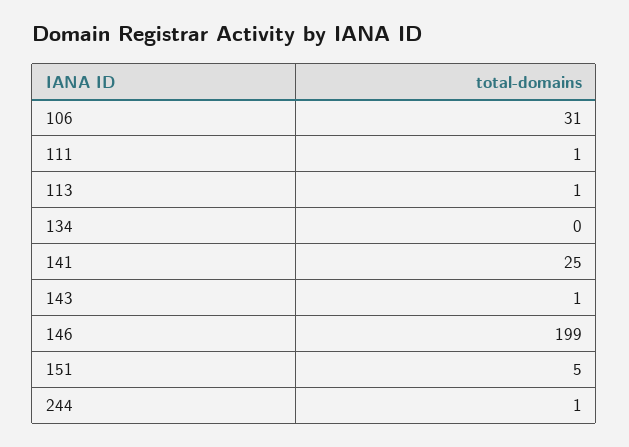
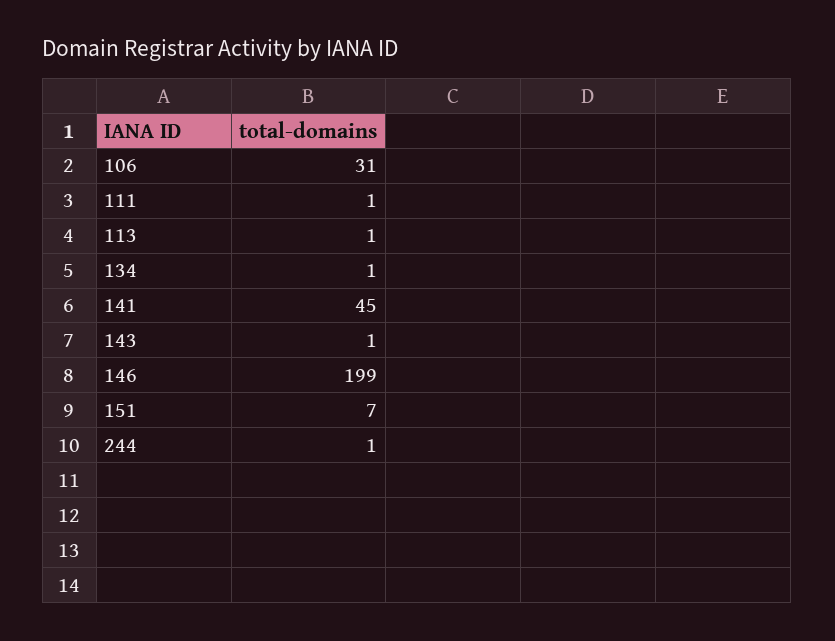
  {
    "106": 31,
    "111": 1,
    "113": 1,
-   "134": 0,
+   "134": 1,
-   "141": 25,
+   "141": 45,
    "143": 1,
    "146": 199,
-   "151": 5,
+   "151": 7,
    "244": 1
  }

